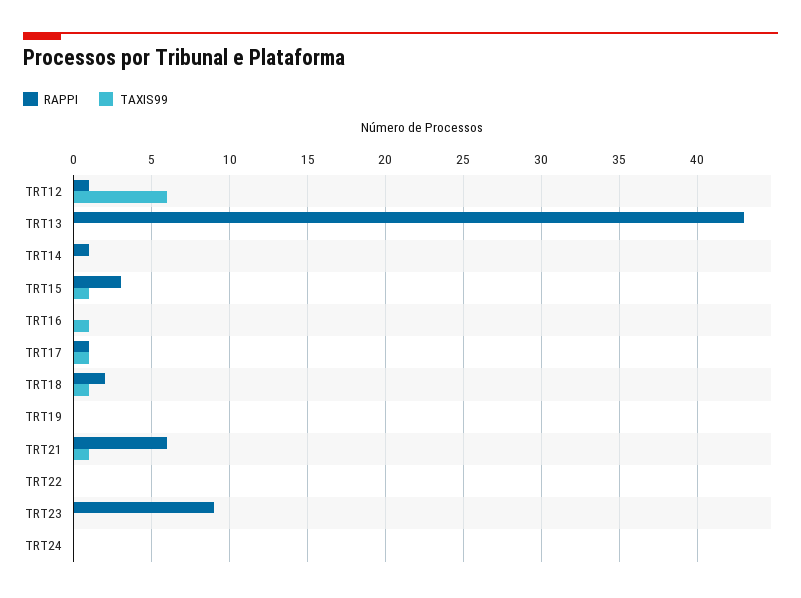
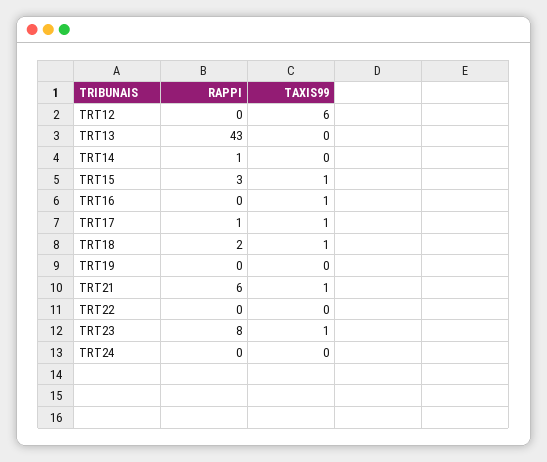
  {
    "RAPPI": {
-     "TRT12": 1,
+     "TRT12": 0,
      "TRT13": 43,
      "TRT14": 1,
      "TRT15": 3,
      "TRT16": 0,
      "TRT17": 1,
      "TRT18": 2,
      "TRT19": 0,
      "TRT21": 6,
      "TRT22": 0,
-     "TRT23": 9,
+     "TRT23": 8,
      "TRT24": 0
    },
    "TAXIS99": {
      "TRT12": 6,
      "TRT13": 0,
      "TRT14": 0,
      "TRT15": 1,
      "TRT16": 1,
      "TRT17": 1,
      "TRT18": 1,
      "TRT19": 0,
      "TRT21": 1,
      "TRT22": 0,
-     "TRT23": 0,
+     "TRT23": 1,
      "TRT24": 0
    }
  }

